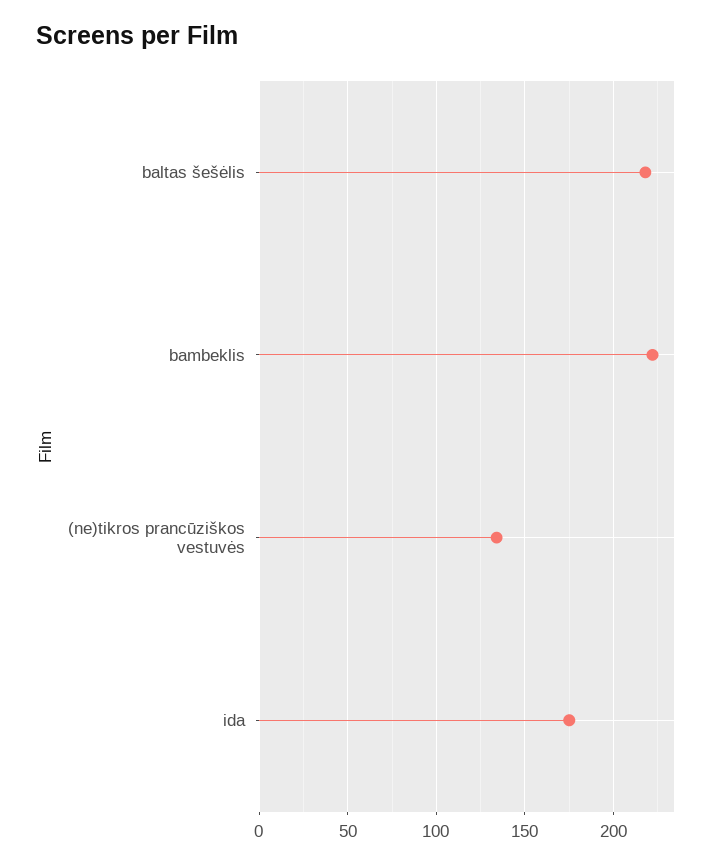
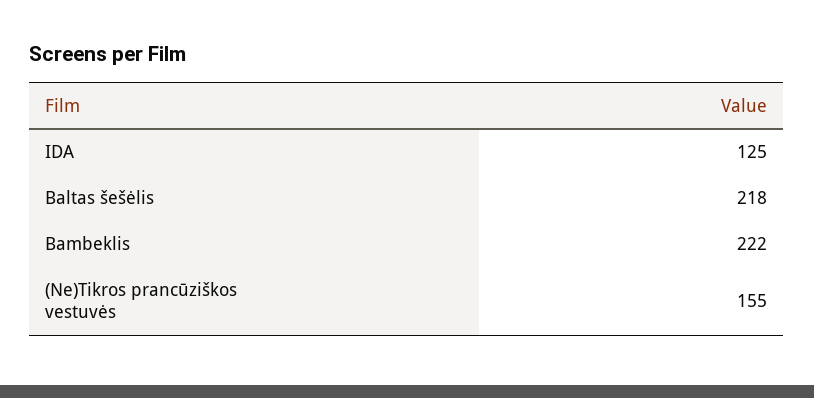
  {
    "baltas šešėlis": 218,
    "bambeklis": 222,
-   "(ne)tikros prancūziškos vestuvės": 135,
+   "(ne)tikros prancūziškos vestuvės": 155,
-   "ida": 175
+   "ida": 125
  }

